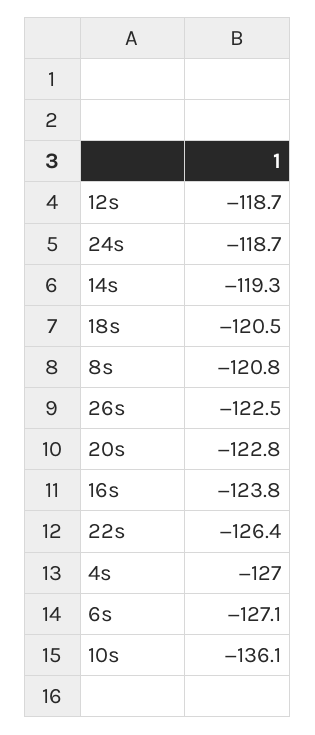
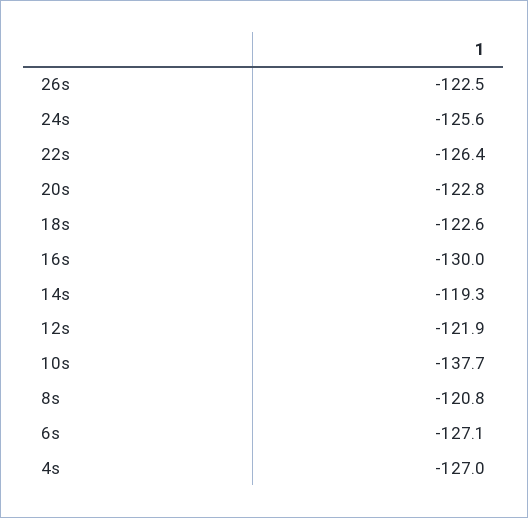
  {
-   "12s": -118.7,
+   "12s": -121.9,
-   "24s": -118.7,
+   "24s": -125.6,
    "14s": -119.3,
-   "18s": -120.5,
+   "18s": -122.6,
    "8s": -120.8,
    "26s": -122.5,
    "20s": -122.8,
-   "16s": -123.8,
+   "16s": -130,
    "22s": -126.4,
    "4s": -127,
    "6s": -127.1,
-   "10s": -136.1
+   "10s": -137.7
  }

